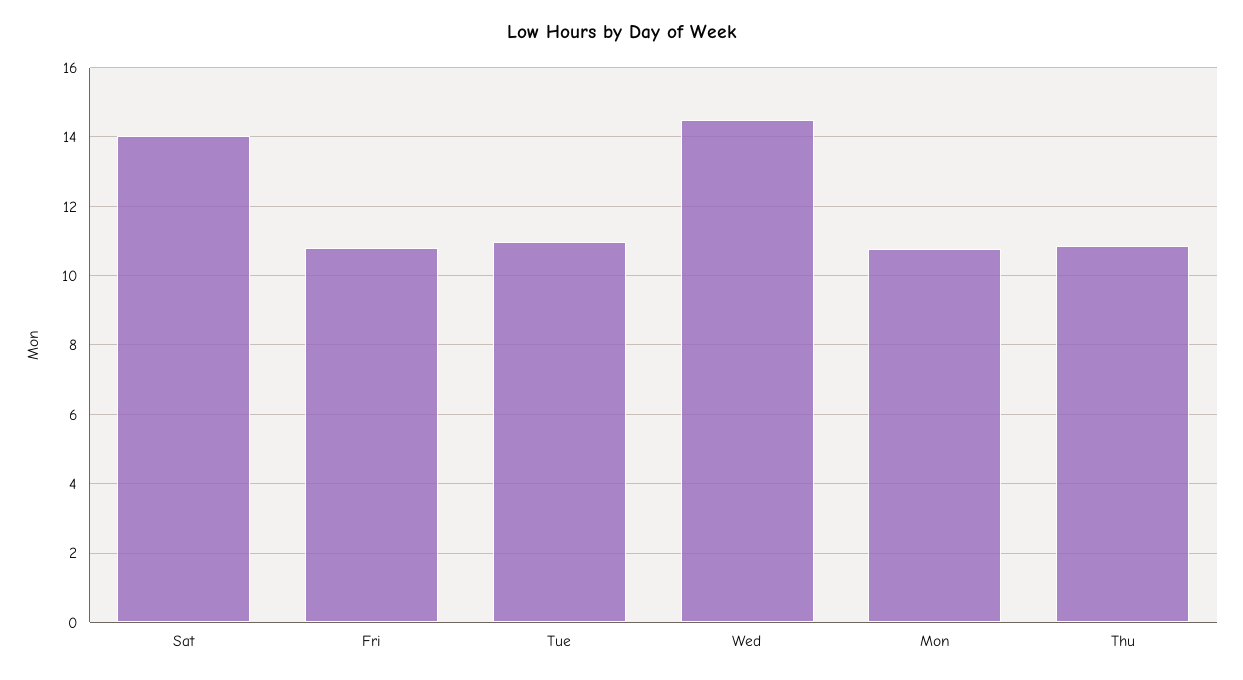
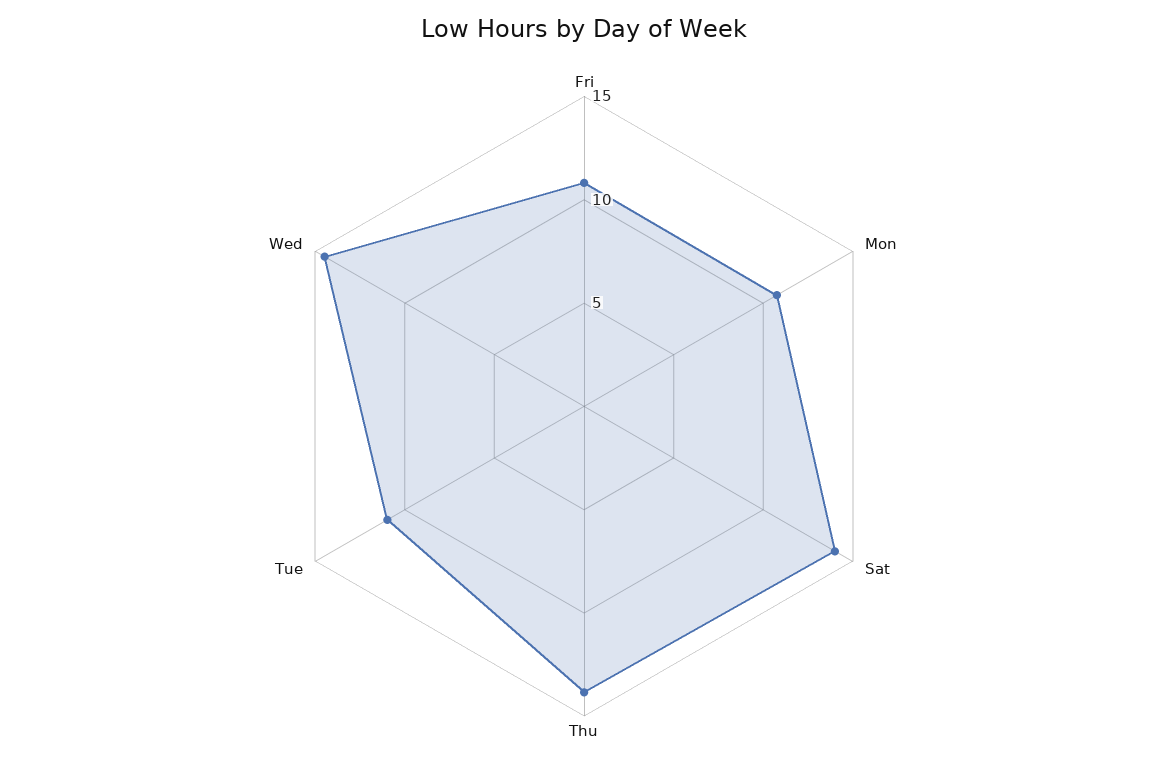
  {
    "Sat": 14,
    "Fri": 10.8,
    "Tue": 11,
    "Wed": 14.4,
    "Mon": 10.8,
-   "Thu": 10.8
+   "Thu": 14
  }

